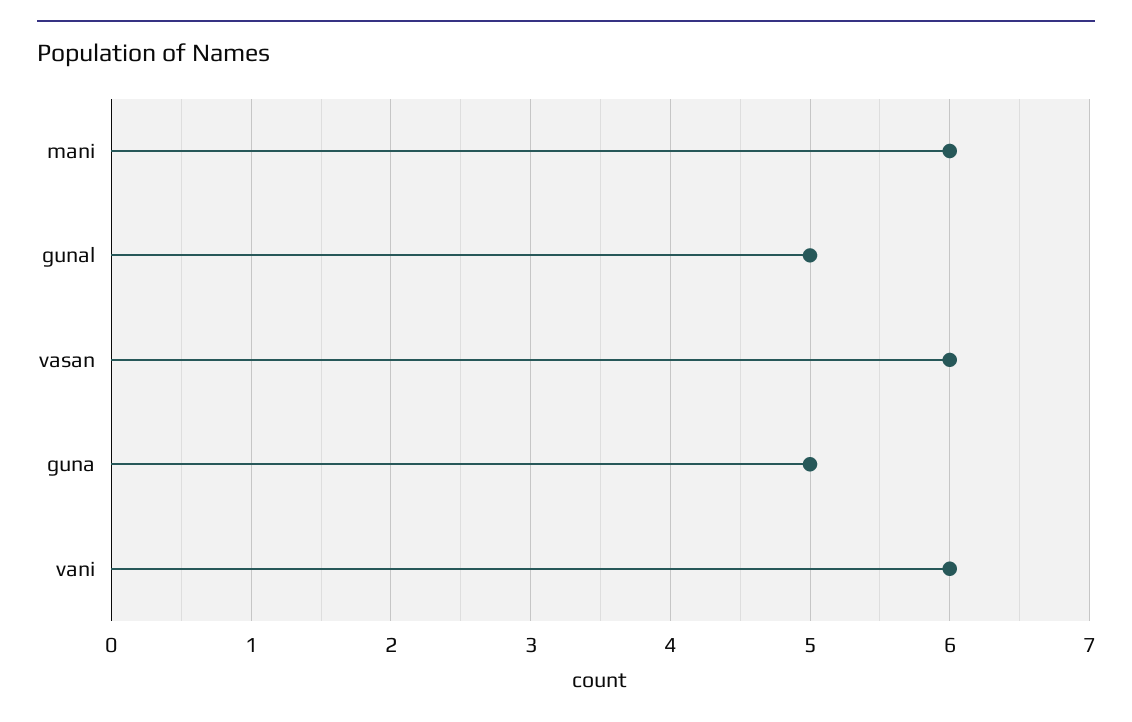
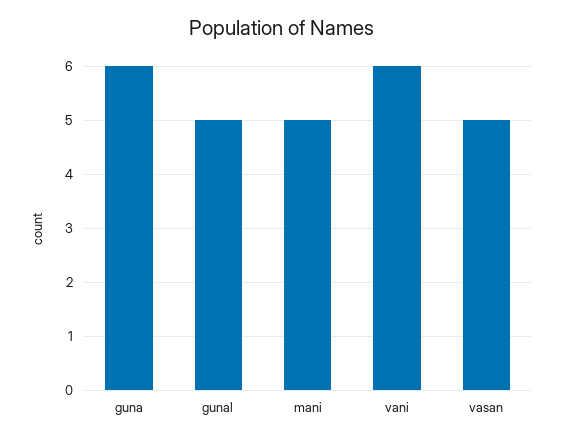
  {
-   "mani": 6,
+   "mani": 5,
    "gunal": 5,
-   "vasan": 6,
+   "vasan": 5,
-   "guna": 5,
+   "guna": 6,
    "vani": 6
  }

